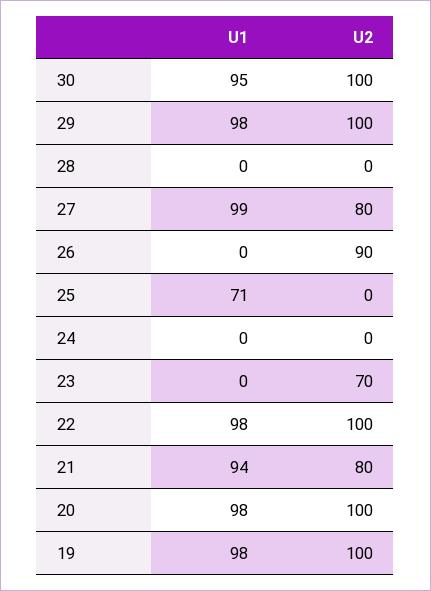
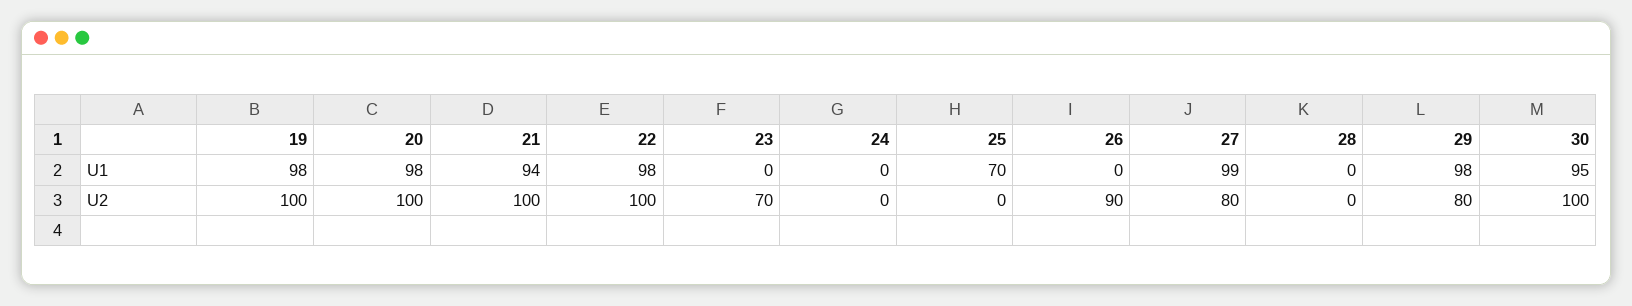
  {
    "U1": {
      "30": 95,
      "29": 98,
      "28": 0,
      "27": 99,
      "26": 0,
-     "25": 71,
+     "25": 70,
      "24": 0,
      "23": 0,
      "22": 98,
      "21": 94,
      "20": 98,
      "19": 98
    },
    "U2": {
      "30": 100,
-     "29": 100,
+     "29": 80,
      "28": 0,
      "27": 80,
      "26": 90,
      "25": 0,
      "24": 0,
      "23": 70,
      "22": 100,
-     "21": 80,
+     "21": 100,
      "20": 100,
      "19": 100
    }
  }

